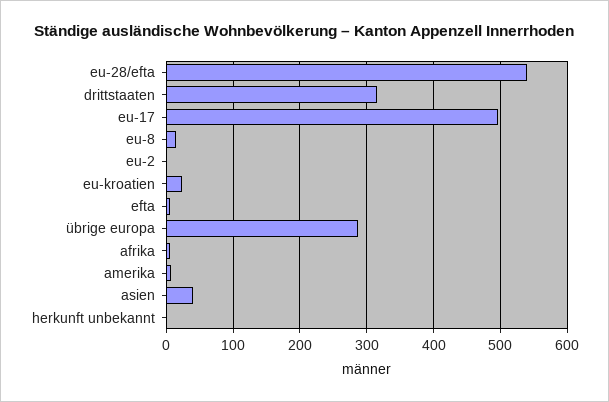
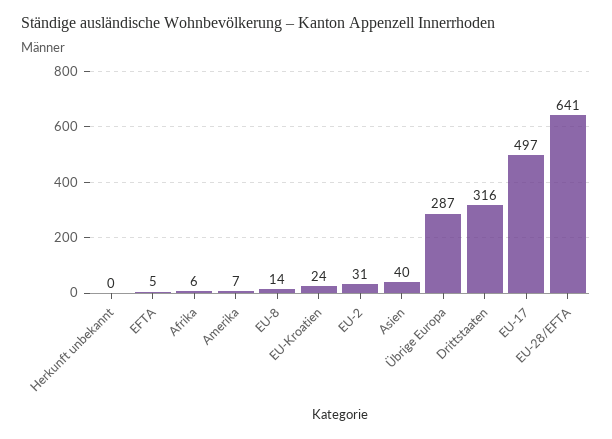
  {
-   "eu-28/efta": 540,
+   "eu-28/efta": 641,
    "drittstaaten": 316,
    "eu-17": 497,
    "eu-8": 14,
-   "eu-2": 0,
+   "eu-2": 31,
    "eu-kroatien": 24,
    "efta": 5,
    "übrige europa": 287,
    "afrika": 6,
    "amerika": 7,
    "asien": 40,
    "herkunft unbekannt": 0
  }

